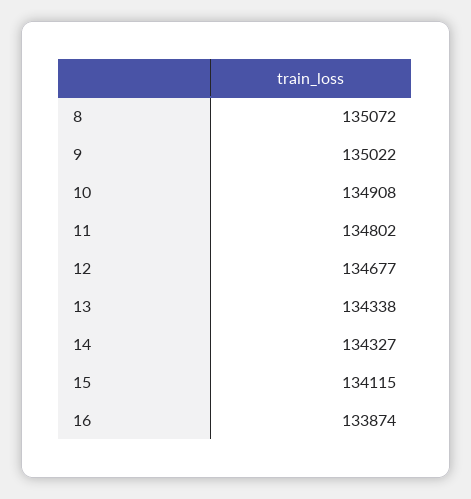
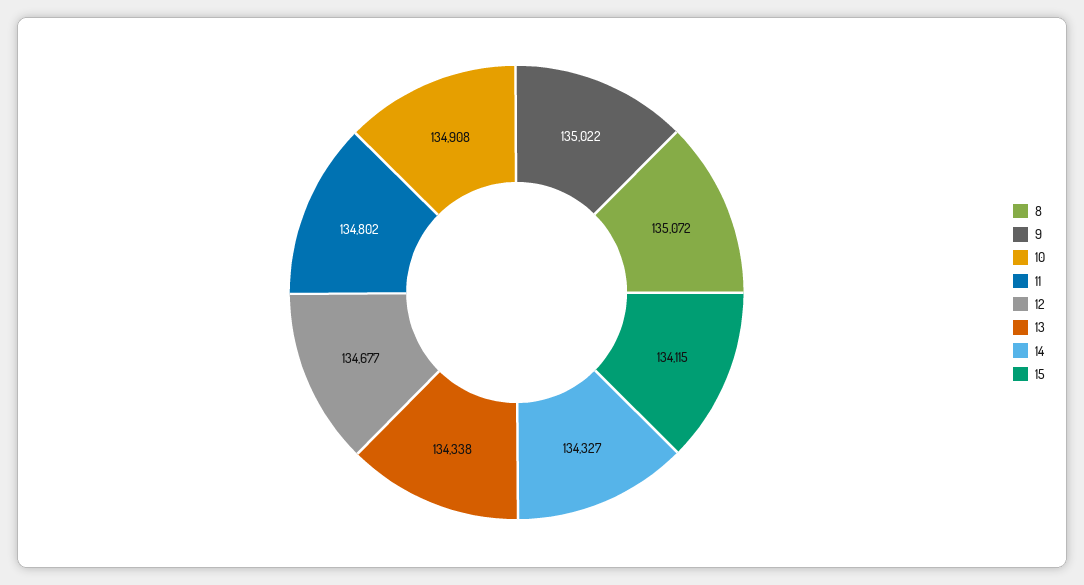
  {
    "8": 135072,
    "9": 135022,
    "10": 134908,
    "11": 134802,
    "12": 134677,
    "13": 134338,
    "14": 134327,
-   "15": 134115,
+   "15": 134115
-   "16": 133874
  }

